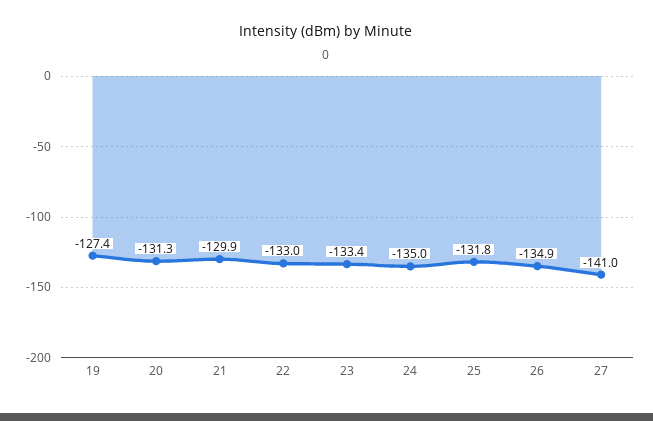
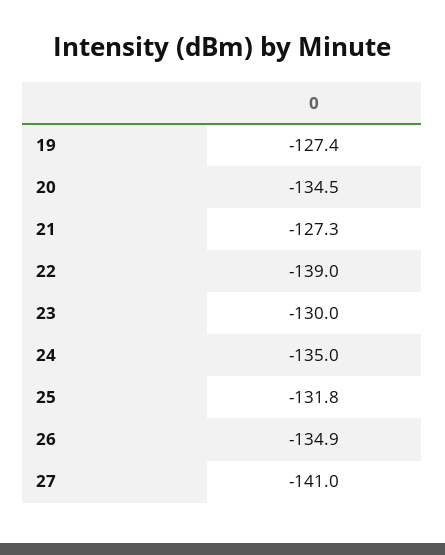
  {
    "19": -127.4,
-   "20": -131.3,
+   "20": -134.5,
-   "21": -129.9,
+   "21": -127.3,
-   "22": -133,
+   "22": -139,
-   "23": -133.4,
+   "23": -130,
    "24": -135,
    "25": -131.8,
    "26": -134.9,
    "27": -141
  }

